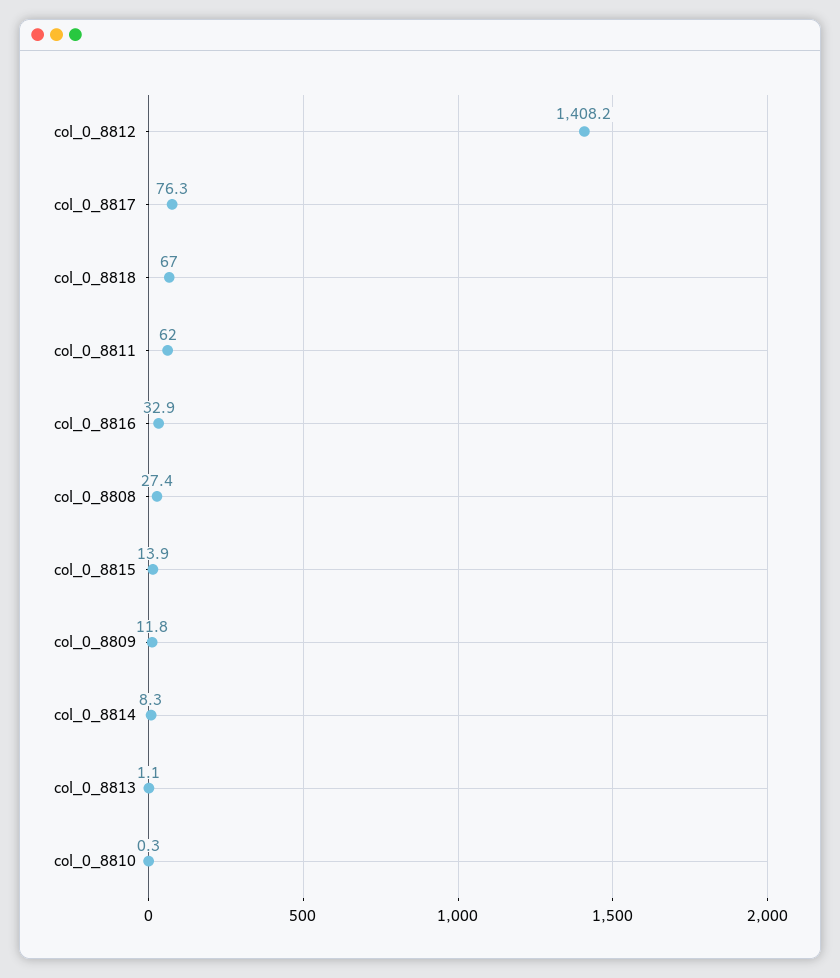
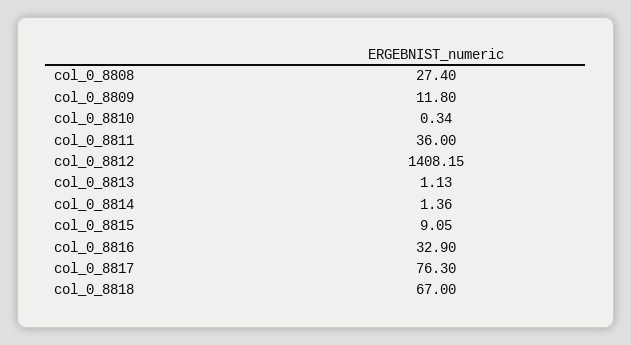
  {
    "col_0_8812": 1408.15,
    "col_0_8817": 76.3,
    "col_0_8818": 67,
-   "col_0_8811": 62,
+   "col_0_8811": 36,
    "col_0_8816": 32.9,
    "col_0_8808": 27.4,
-   "col_0_8815": 13.9,
+   "col_0_8815": 9.05,
    "col_0_8809": 11.8,
-   "col_0_8814": 8.3,
+   "col_0_8814": 1.36,
    "col_0_8813": 1.13,
    "col_0_8810": 0.34
  }

